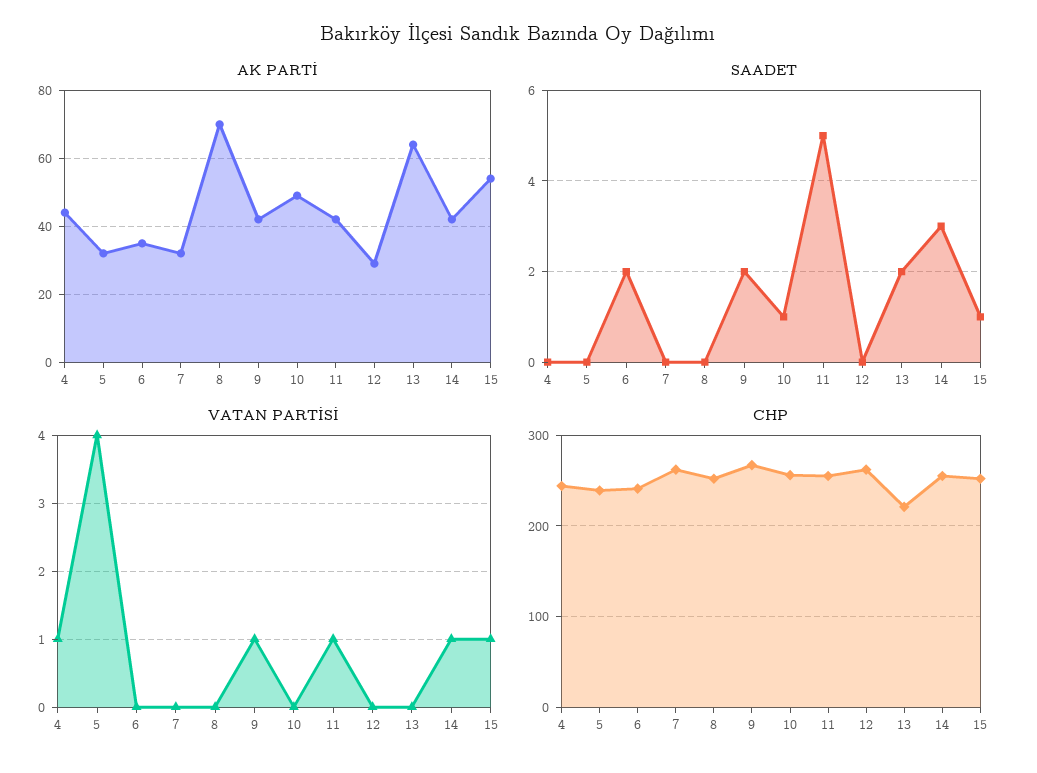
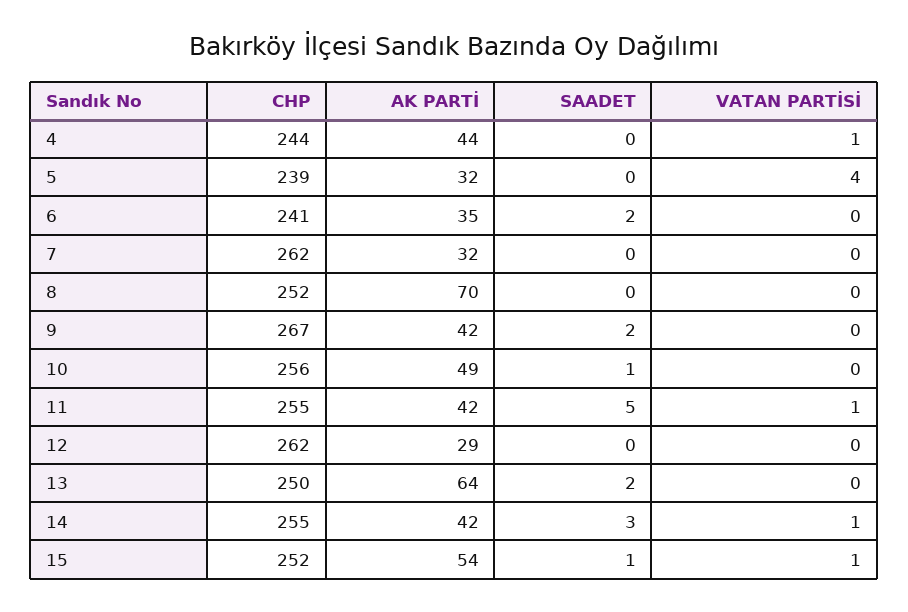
  {
    "AK PARTİ": {
      "4": 44,
      "5": 32,
      "6": 35,
      "7": 32,
      "8": 70,
      "9": 42,
      "10": 49,
      "11": 42,
      "12": 29,
      "13": 64,
      "14": 42,
      "15": 54
    },
    "SAADET": {
      "4": 0,
      "5": 0,
      "6": 2,
      "7": 0,
      "8": 0,
      "9": 2,
      "10": 1,
      "11": 5,
      "12": 0,
      "13": 2,
      "14": 3,
      "15": 1
    },
    "VATAN PARTİSİ": {
      "4": 1,
      "5": 4,
      "6": 0,
      "7": 0,
      "8": 0,
-     "9": 1,
+     "9": 0,
      "10": 0,
      "11": 1,
      "12": 0,
      "13": 0,
      "14": 1,
      "15": 1
    },
    "CHP": {
      "4": 244,
      "5": 239,
      "6": 241,
      "7": 262,
      "8": 252,
      "9": 267,
      "10": 256,
      "11": 255,
      "12": 262,
-     "13": 220,
+     "13": 250,
      "14": 255,
      "15": 252
    }
  }

